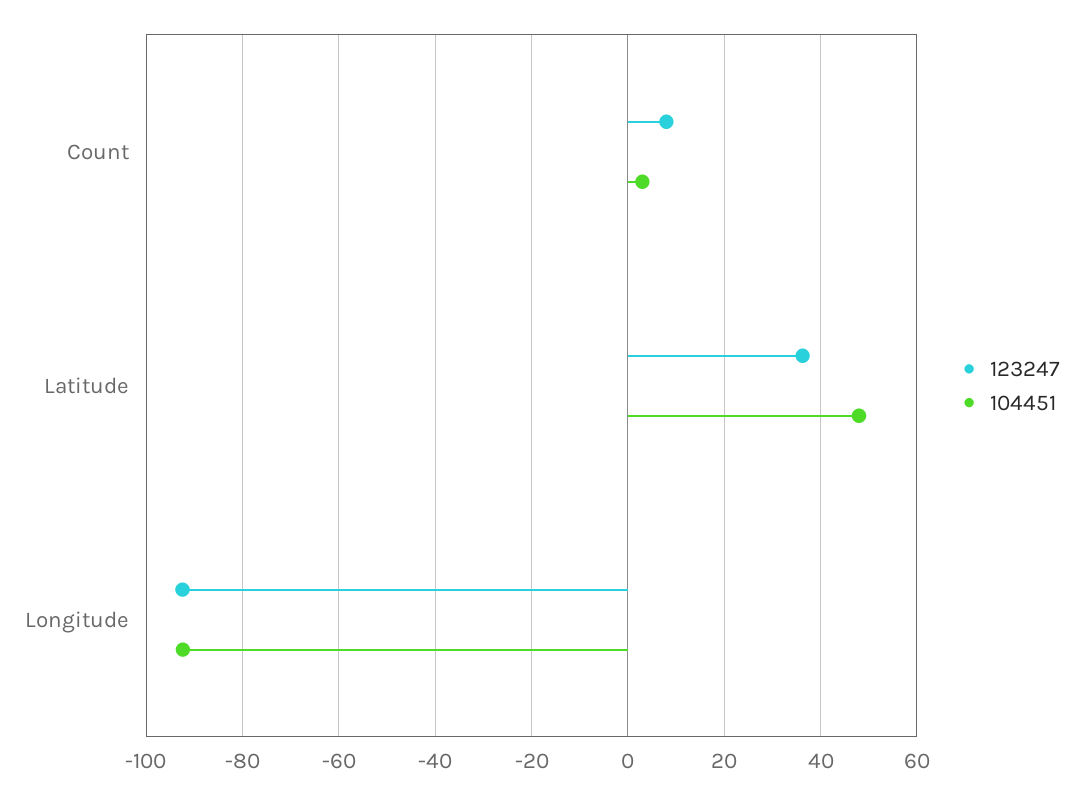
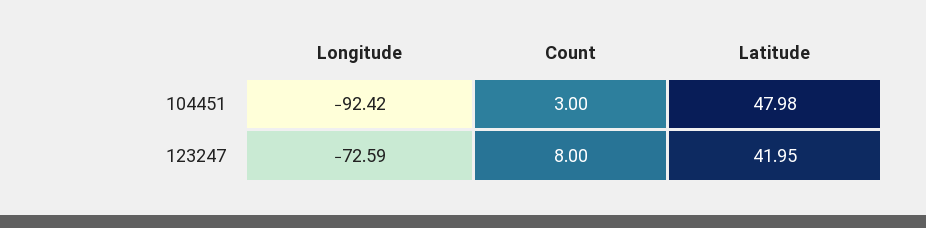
  {
    "123247": {
      "Count": 8,
-     "Latitude": 36,
+     "Latitude": 41.95,
-     "Longitude": -92
+     "Longitude": -72.59
    },
    "104451": {
      "Count": 3,
      "Latitude": 47.98,
      "Longitude": -92.42
    }
  }

